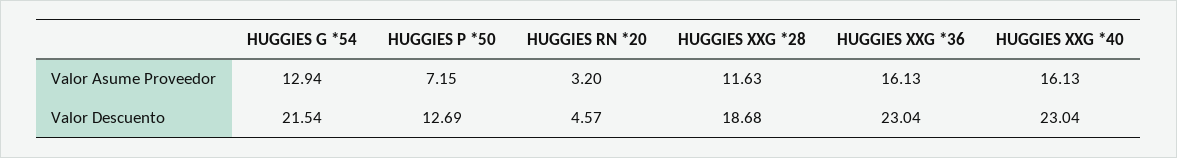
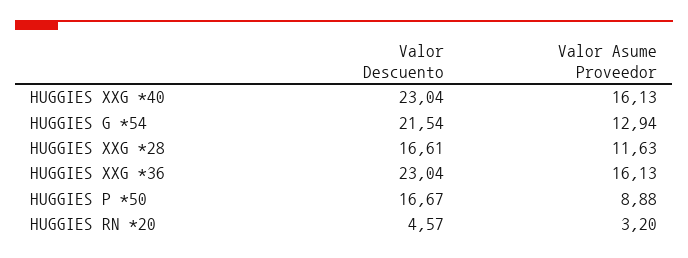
  {
    "HUGGIES G *54": {
      "Valor Asume Proveedor": 12.94,
      "Valor Descuento": 21.54
    },
    "HUGGIES P *50": {
-     "Valor Asume Proveedor": 7.15,
+     "Valor Asume Proveedor": 8.88,
-     "Valor Descuento": 12.69
+     "Valor Descuento": 16.67
    },
    "HUGGIES RN *20": {
      "Valor Asume Proveedor": 3.2,
      "Valor Descuento": 4.57
    },
    "HUGGIES XXG *28": {
      "Valor Asume Proveedor": 11.63,
-     "Valor Descuento": 18.68
+     "Valor Descuento": 16.61
    },
    "HUGGIES XXG *36": {
      "Valor Asume Proveedor": 16.13,
      "Valor Descuento": 23.04
    },
    "HUGGIES XXG *40": {
      "Valor Asume Proveedor": 16.13,
      "Valor Descuento": 23.04
    }
  }

